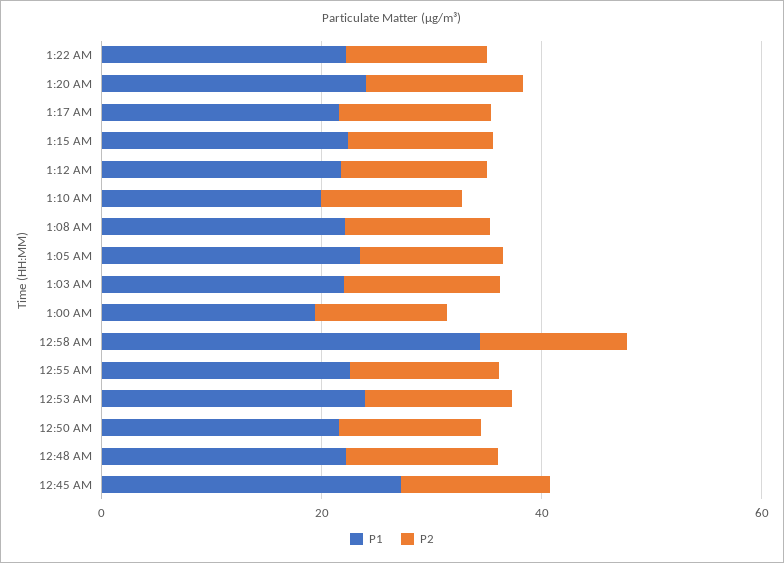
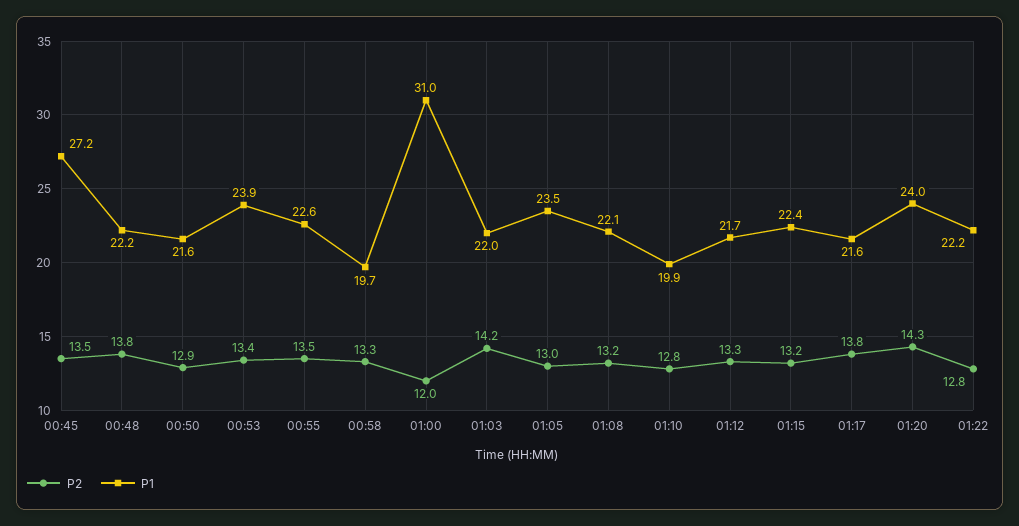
  {
    "P1": {
      "1:22 AM": 22.2,
      "1:20 AM": 24,
      "1:17 AM": 21.6,
      "1:15 AM": 22.4,
      "1:12 AM": 21.7,
      "1:10 AM": 19.9,
      "1:08 AM": 22.1,
      "1:05 AM": 23.5,
      "1:03 AM": 22,
-     "1:00 AM": 20,
+     "1:00 AM": 31,
-     "12:58 AM": 35,
+     "12:58 AM": 19.7,
      "12:55 AM": 22.6,
      "12:53 AM": 23.9,
      "12:50 AM": 21.6,
      "12:48 AM": 22.2,
      "12:45 AM": 27.2
    },
    "P2": {
      "1:22 AM": 12.8,
      "1:20 AM": 14.3,
      "1:17 AM": 13.8,
      "1:15 AM": 13.2,
      "1:12 AM": 13.3,
      "1:10 AM": 12.8,
      "1:08 AM": 13.2,
      "1:05 AM": 13,
      "1:03 AM": 14.2,
      "1:00 AM": 12,
      "12:58 AM": 13.3,
      "12:55 AM": 13.5,
      "12:53 AM": 13.4,
      "12:50 AM": 12.9,
      "12:48 AM": 13.8,
      "12:45 AM": 13.5
    }
  }

